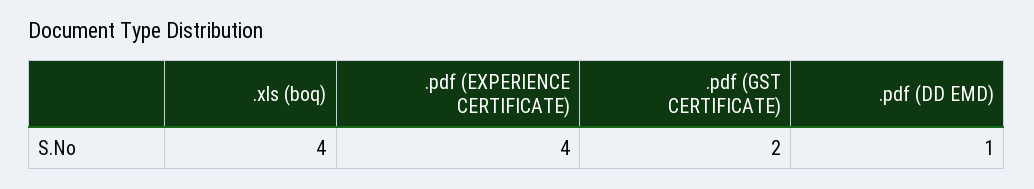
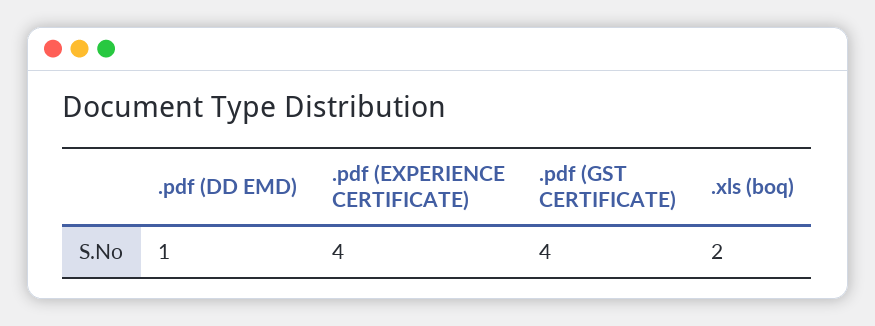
  {
-   ".xls (boq)": 4,
+   ".xls (boq)": 2,
    ".pdf (EXPERIENCE CERTIFICATE)": 4,
-   ".pdf (GST CERTIFICATE)": 2,
+   ".pdf (GST CERTIFICATE)": 4,
    ".pdf (DD EMD)": 1
  }

